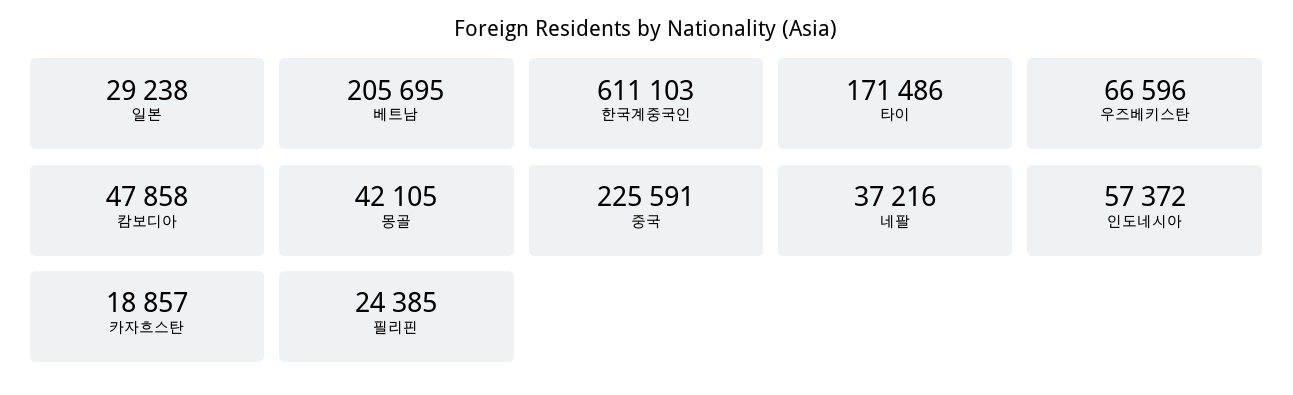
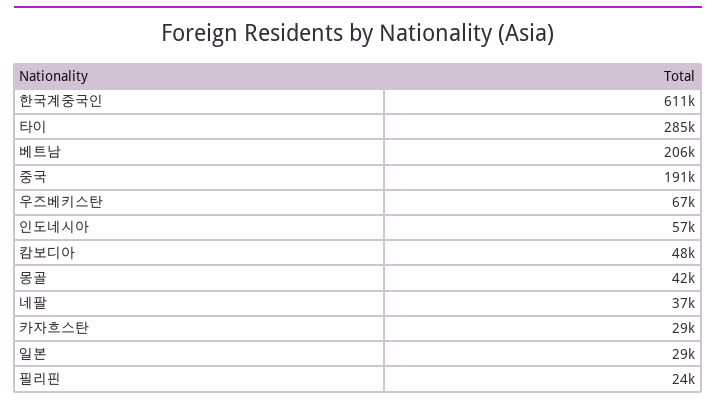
  {
    "일본": 29238,
    "베트남": 205695,
    "한국계중국인": 611103,
-   "타이": 171486,
+   "타이": 285000,
    "우즈베키스탄": 66596,
    "캄보디아": 47858,
    "몽골": 42105,
-   "중국": 225591,
+   "중국": 191000,
    "네팔": 37216,
    "인도네시아": 57372,
-   "카자흐스탄": 18857,
+   "카자흐스탄": 29000,
    "필리핀": 24385
  }

